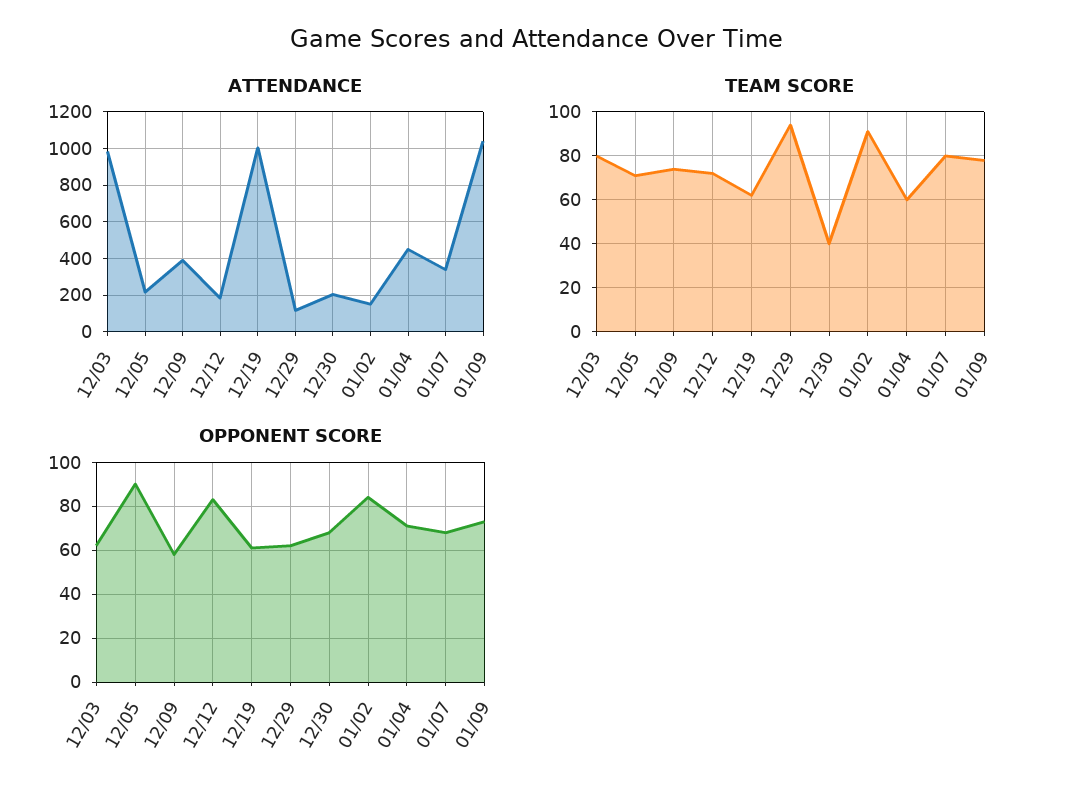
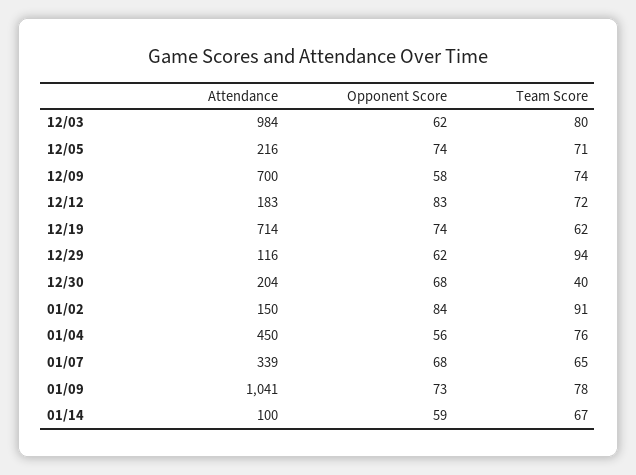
  {
    "ATTENDANCE": {
      "12/03": 984,
      "12/05": 216,
-     "12/09": 400,
+     "12/09": 700,
      "12/12": 183,
-     "12/19": 1000,
+     "12/19": 714,
      "12/29": 116,
      "12/30": 204,
      "01/02": 150,
      "01/04": 450,
      "01/07": 339,
-     "01/09": 1041
+     "01/09": 1041,
+     "01/14": 100
    },
    "TEAM SCORE": {
      "12/03": 80,
      "12/05": 71,
      "12/09": 74,
      "12/12": 72,
      "12/19": 62,
      "12/29": 94,
      "12/30": 40,
      "01/02": 91,
-     "01/04": 60,
+     "01/04": 76,
-     "01/07": 80,
+     "01/07": 65,
-     "01/09": 78
+     "01/09": 78,
+     "01/14": 67
    },
    "OPPONENT SCORE": {
      "12/03": 62,
-     "12/05": 90,
+     "12/05": 74,
      "12/09": 58,
      "12/12": 83,
-     "12/19": 60,
+     "12/19": 74,
      "12/29": 62,
      "12/30": 68,
      "01/02": 84,
-     "01/04": 70,
+     "01/04": 56,
      "01/07": 68,
-     "01/09": 73
+     "01/09": 73,
+     "01/14": 59
    }
  }

